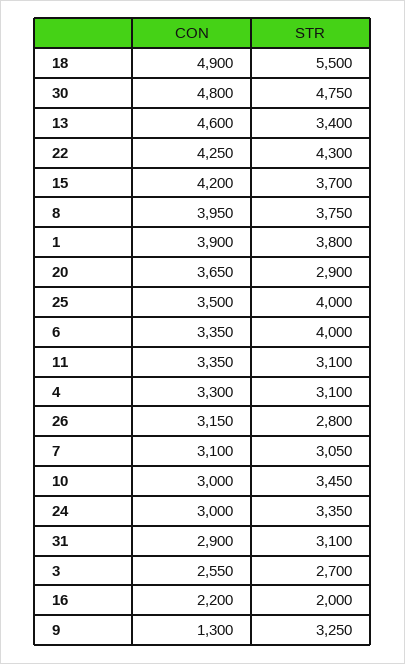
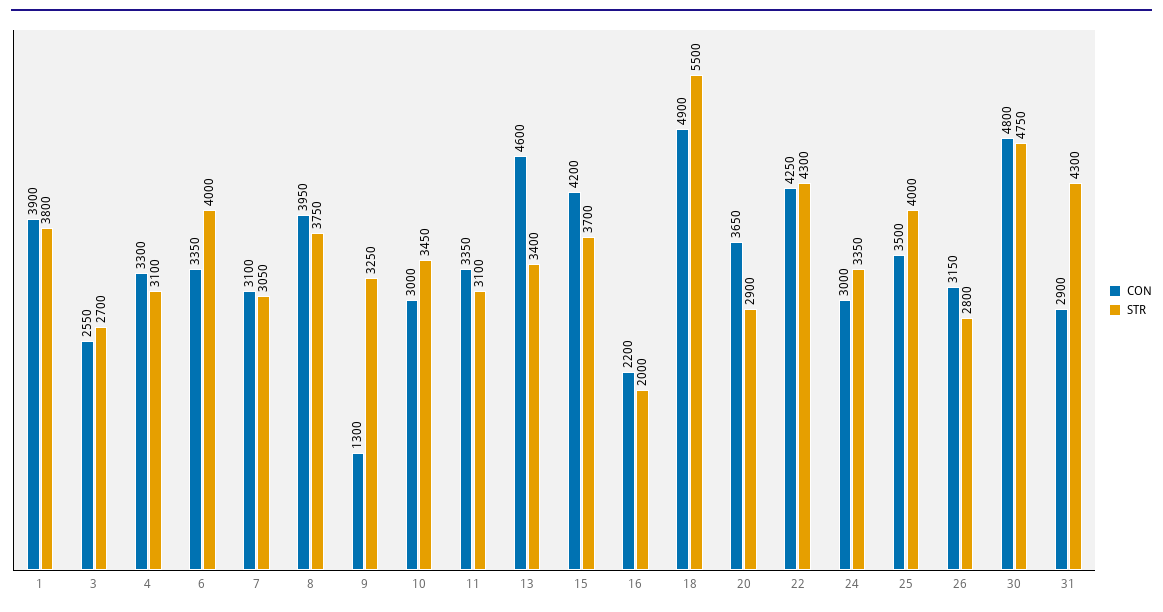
  {
    "CON": {
      "18": 4900,
      "30": 4800,
      "13": 4600,
      "22": 4250,
      "15": 4200,
      "8": 3950,
      "1": 3900,
      "20": 3650,
      "25": 3500,
      "6": 3350,
      "11": 3350,
      "4": 3300,
      "26": 3150,
      "7": 3100,
      "10": 3000,
      "24": 3000,
      "31": 2900,
      "3": 2550,
      "16": 2200,
      "9": 1300
    },
    "STR": {
      "18": 5500,
      "30": 4750,
      "13": 3400,
      "22": 4300,
      "15": 3700,
      "8": 3750,
      "1": 3800,
      "20": 2900,
      "25": 4000,
      "6": 4000,
      "11": 3100,
      "4": 3100,
      "26": 2800,
      "7": 3050,
      "10": 3450,
      "24": 3350,
-     "31": 3100,
+     "31": 4300,
      "3": 2700,
      "16": 2000,
      "9": 3250
    }
  }

